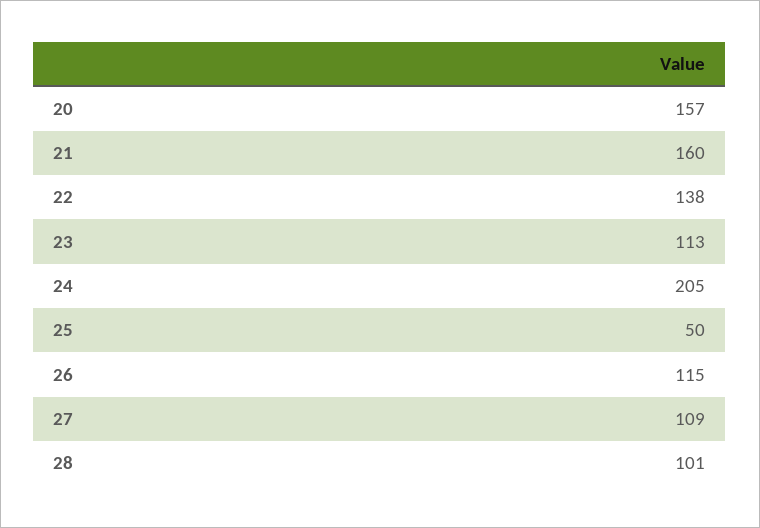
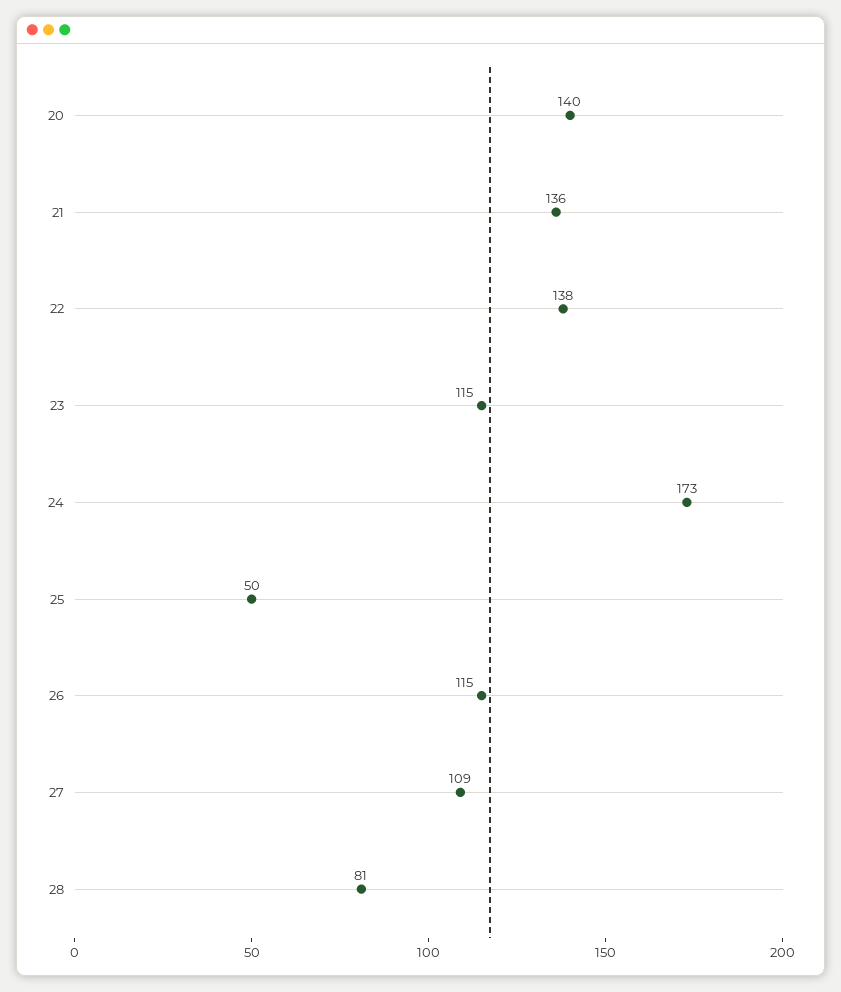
  {
-   "20": 157,
+   "20": 140,
-   "21": 160,
+   "21": 136,
    "22": 138,
-   "23": 113,
+   "23": 115,
-   "24": 205,
+   "24": 173,
    "25": 50,
    "26": 115,
    "27": 109,
-   "28": 101
+   "28": 81
  }

